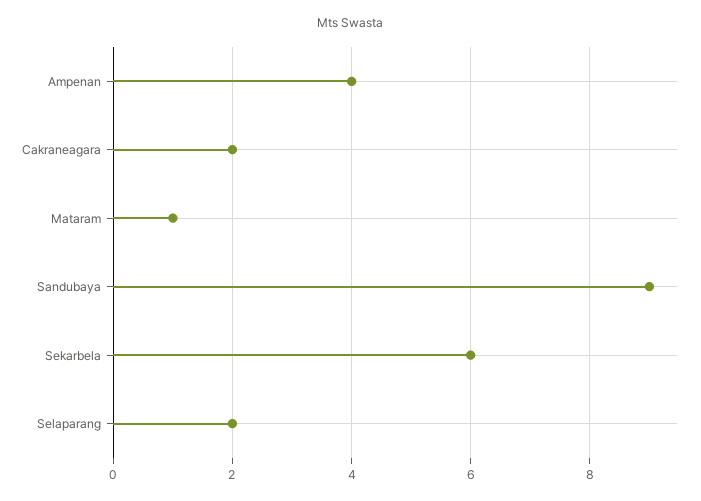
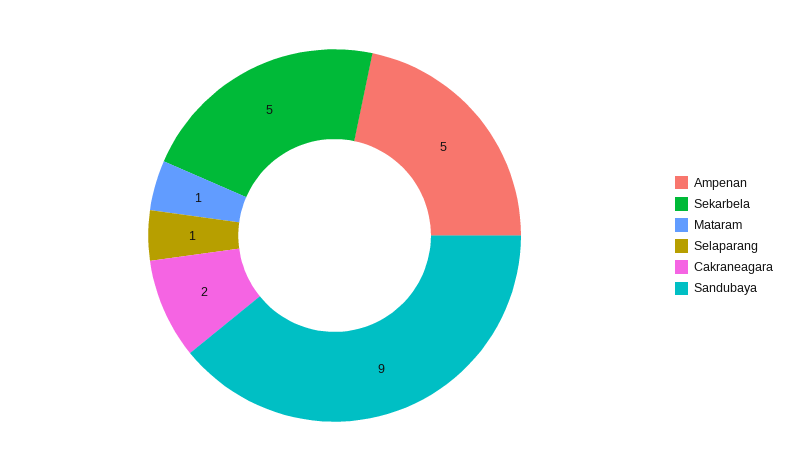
  {
-   "Ampenan": 4,
+   "Ampenan": 5,
    "Cakraneagara": 2,
    "Mataram": 1,
    "Sandubaya": 9,
-   "Sekarbela": 6,
+   "Sekarbela": 5,
-   "Selaparang": 2
+   "Selaparang": 1
  }

